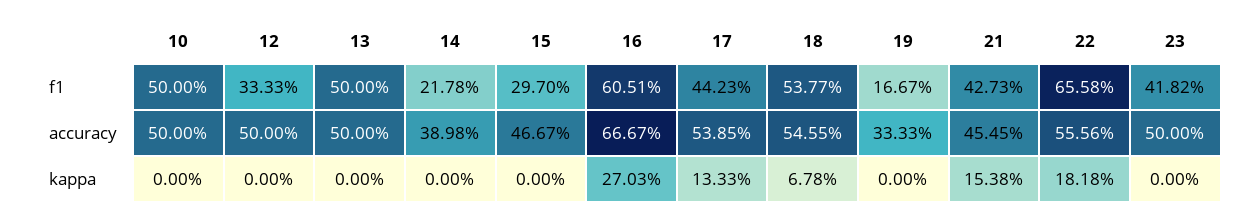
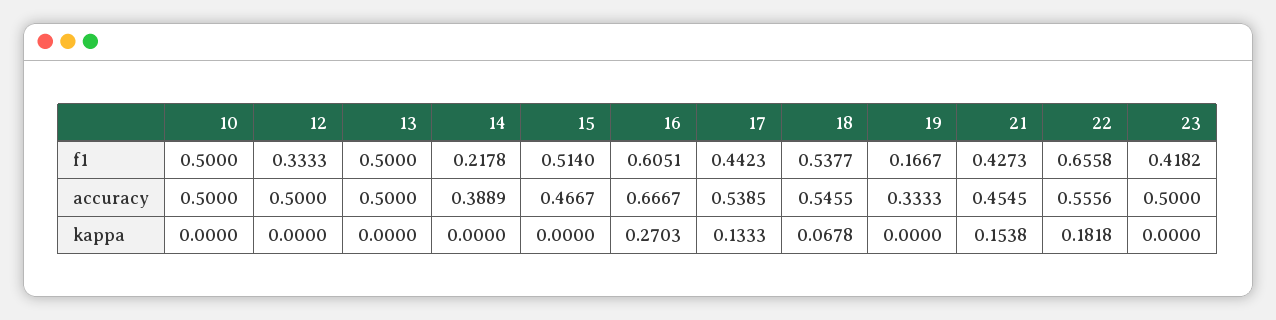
  {
    "10": {
      "f1": 0.5,
      "accuracy": 0.5,
      "kappa": 0
    },
    "12": {
      "f1": 0.3333,
      "accuracy": 0.5,
      "kappa": 0
    },
    "13": {
      "f1": 0.5,
      "accuracy": 0.5,
      "kappa": 0
    },
    "14": {
      "f1": 0.2178,
-     "accuracy": 0.3898,
+     "accuracy": 0.3889,
      "kappa": 0
    },
    "15": {
-     "f1": 0.297,
+     "f1": 0.514,
      "accuracy": 0.4667,
      "kappa": 0
    },
    "16": {
      "f1": 0.6051,
      "accuracy": 0.6667,
      "kappa": 0.2703
    },
    "17": {
      "f1": 0.4423,
      "accuracy": 0.5385,
      "kappa": 0.1333
    },
    "18": {
      "f1": 0.5377,
      "accuracy": 0.5455,
      "kappa": 0.0678
    },
    "19": {
      "f1": 0.1667,
      "accuracy": 0.3333,
      "kappa": 0
    },
    "21": {
      "f1": 0.4273,
      "accuracy": 0.4545,
      "kappa": 0.1538
    },
    "22": {
      "f1": 0.6558,
      "accuracy": 0.5556,
      "kappa": 0.1818
    },
    "23": {
      "f1": 0.4182,
      "accuracy": 0.5,
      "kappa": 0
    }
  }

